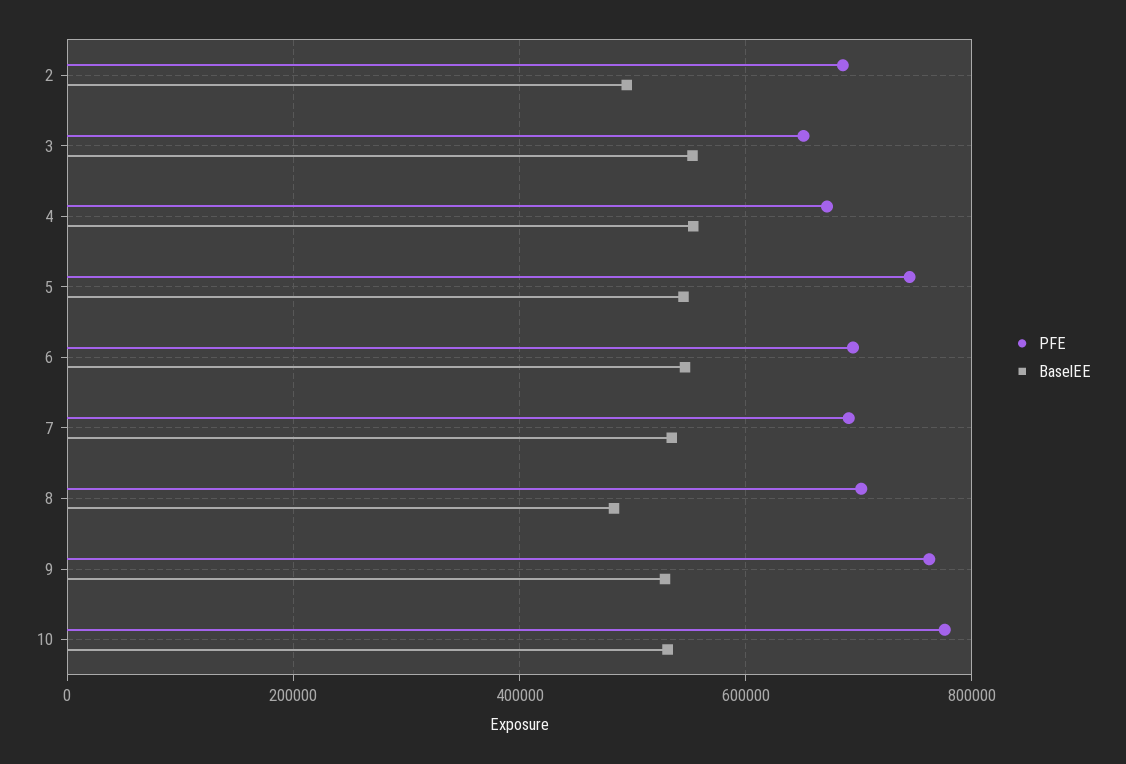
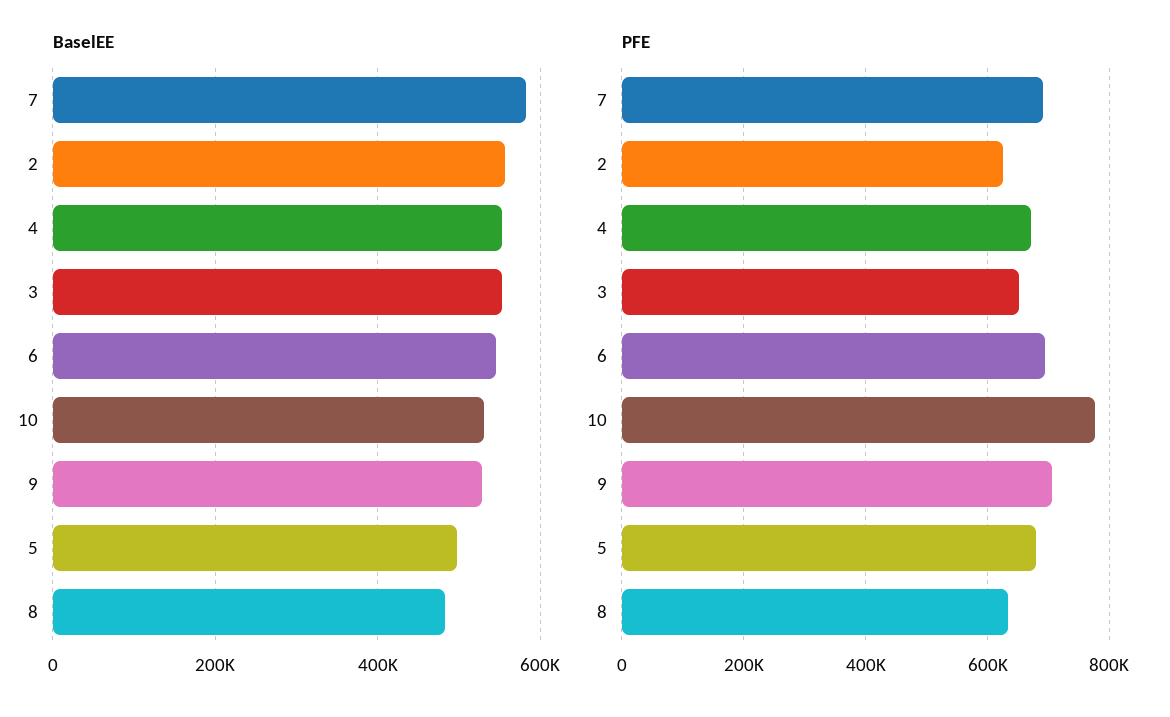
  {
    "PFE": {
-     "2": 680000,
+     "2": 620000,
      "3": 660000,
      "4": 680000,
-     "5": 740000,
+     "5": 680000,
      "6": 700000,
      "7": 700000,
-     "8": 700000,
+     "8": 640000,
-     "9": 760000,
+     "9": 700000,
      "10": 780000
    },
    "BaselEE": {
-     "2": 500000,
+     "2": 560000,
      "3": 560000,
      "4": 560000,
-     "5": 540000,
+     "5": 500000,
      "6": 540000,
-     "7": 540000,
+     "7": 580000,
      "8": 480000,
      "9": 520000,
      "10": 540000
    }
  }

